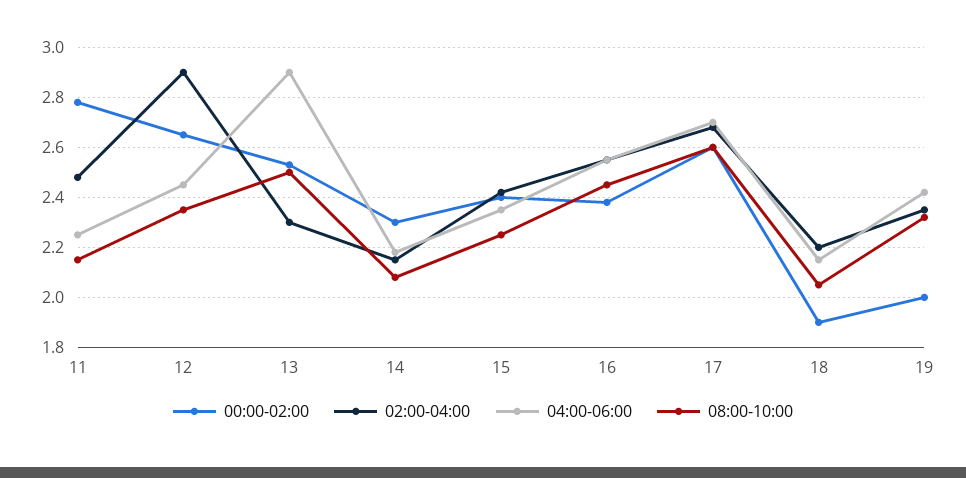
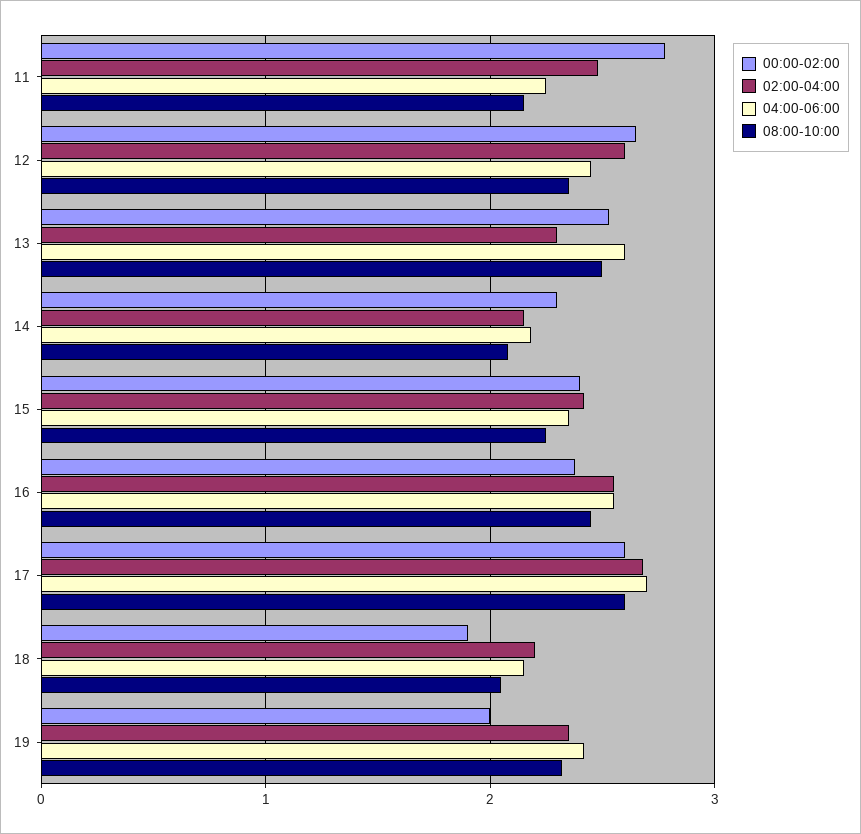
  {
    "00:00-02:00": {
      "11": 2.8,
      "12": 2.65,
      "13": 2.55,
      "14": 2.3,
      "15": 2.4,
      "16": 2.4,
      "17": 2.6,
      "18": 1.9,
      "19": 2
    },
    "02:00-04:00": {
      "11": 2.5,
-     "12": 2.9,
+     "12": 2.6,
      "13": 2.3,
      "14": 2.15,
      "15": 2.4,
      "16": 2.55,
      "17": 2.7,
      "18": 2.2,
      "19": 2.35
    },
    "04:00-06:00": {
      "11": 2.25,
      "12": 2.45,
-     "13": 2.9,
+     "13": 2.6,
      "14": 2.2,
      "15": 2.35,
      "16": 2.55,
      "17": 2.7,
      "18": 2.15,
      "19": 2.4
    },
    "08:00-10:00": {
      "11": 2.15,
      "12": 2.35,
      "13": 2.5,
      "14": 2.1,
      "15": 2.25,
      "16": 2.45,
      "17": 2.6,
      "18": 2.05,
      "19": 2.3
    }
  }

